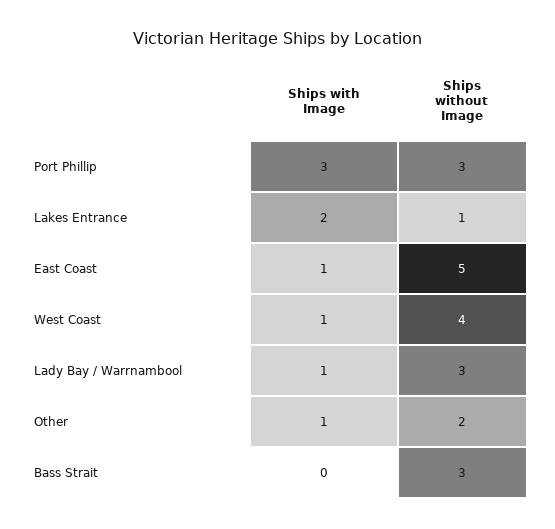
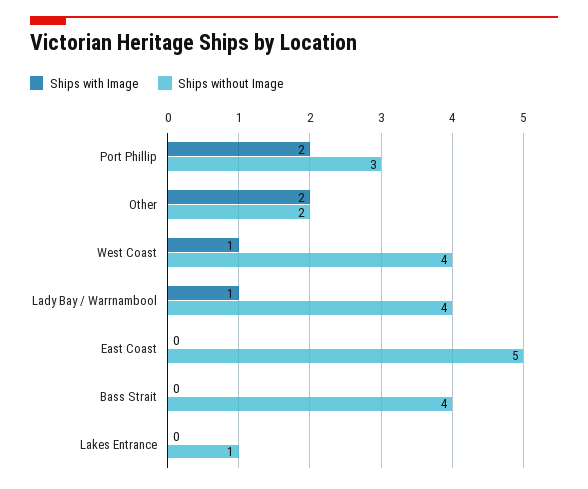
  {
    "Ships with Image": {
-     "Port Phillip": 3,
+     "Port Phillip": 2,
-     "Lakes Entrance": 2,
+     "Lakes Entrance": 0,
-     "East Coast": 1,
+     "East Coast": 0,
      "West Coast": 1,
      "Lady Bay / Warrnambool": 1,
-     "Other": 1,
+     "Other": 2,
      "Bass Strait": 0
    },
    "Ships without Image": {
      "Port Phillip": 3,
      "Lakes Entrance": 1,
      "East Coast": 5,
      "West Coast": 4,
-     "Lady Bay / Warrnambool": 3,
+     "Lady Bay / Warrnambool": 4,
      "Other": 2,
-     "Bass Strait": 3
+     "Bass Strait": 4
    }
  }

